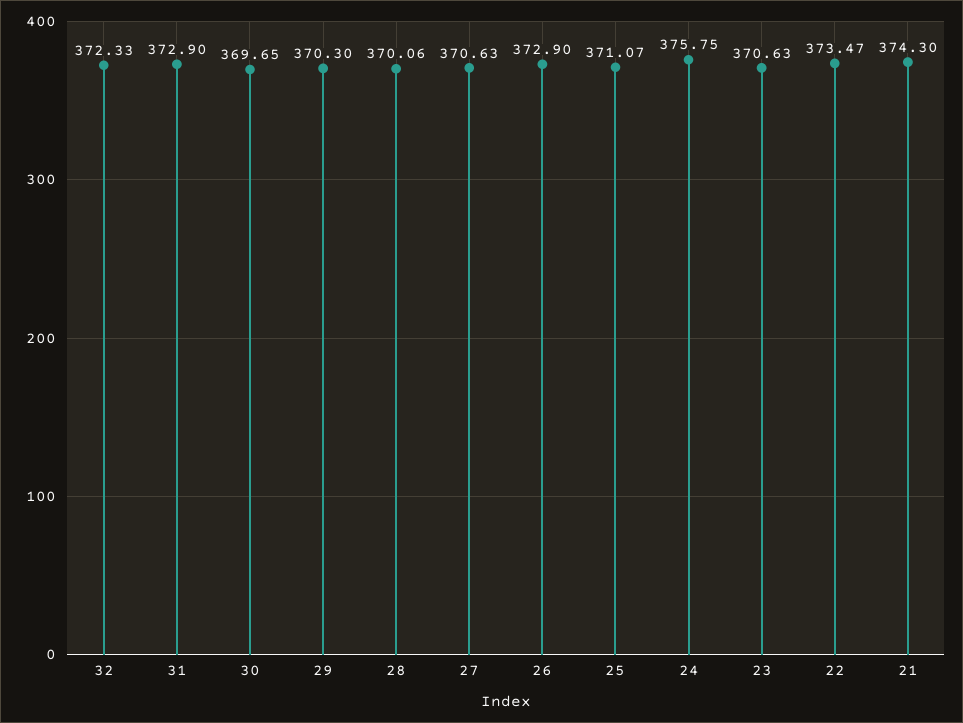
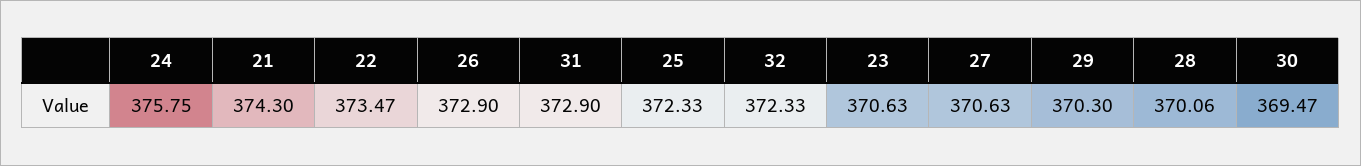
  {
    "32": 372.33,
    "31": 372.9,
-   "30": 369.65,
+   "30": 369.47,
    "29": 370.3,
    "28": 370.06,
    "27": 370.63,
    "26": 372.9,
-   "25": 371.07,
+   "25": 372.33,
    "24": 375.75,
    "23": 370.63,
    "22": 373.47,
    "21": 374.3
  }

